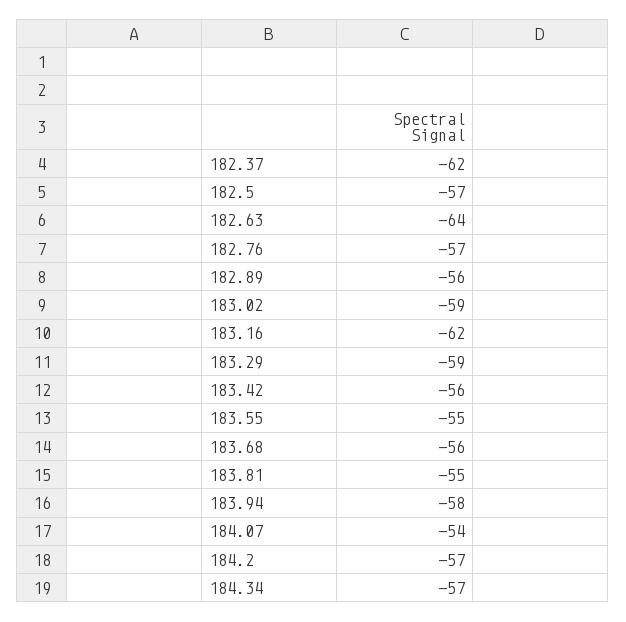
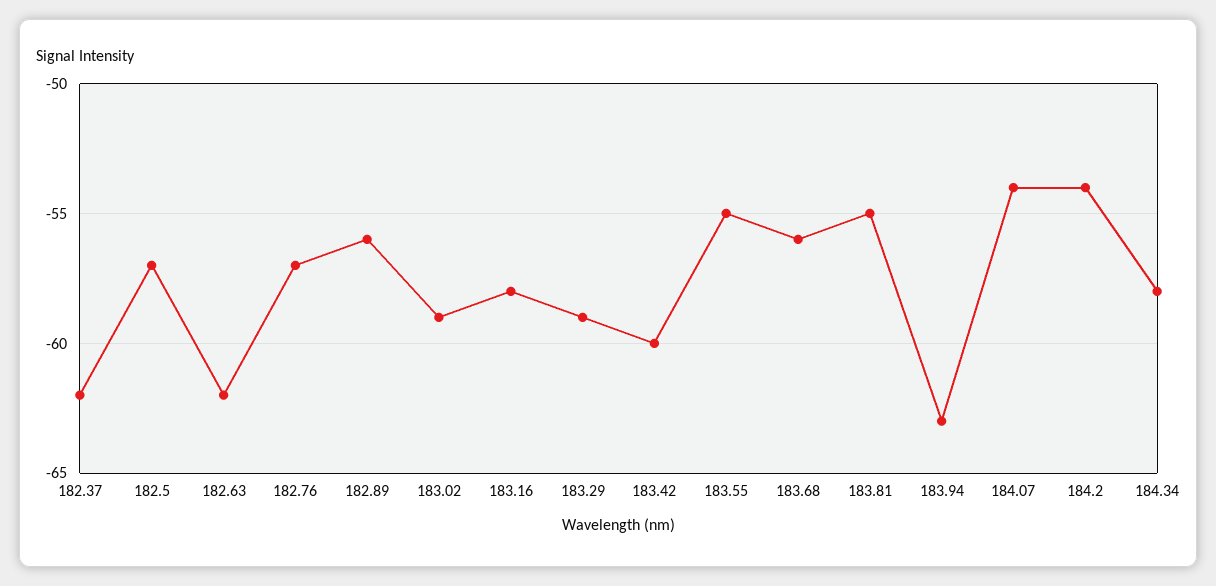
  {
    "182.37": -62,
    "182.5": -57,
-   "182.63": -64,
+   "182.63": -62,
    "182.76": -57,
    "182.89": -56,
    "183.02": -59,
-   "183.16": -62,
+   "183.16": -58,
    "183.29": -59,
-   "183.42": -56,
+   "183.42": -60,
    "183.55": -55,
    "183.68": -56,
    "183.81": -55,
-   "183.94": -58,
+   "183.94": -63,
    "184.07": -54,
-   "184.2": -57,
+   "184.2": -54,
-   "184.34": -57
+   "184.34": -58
  }

